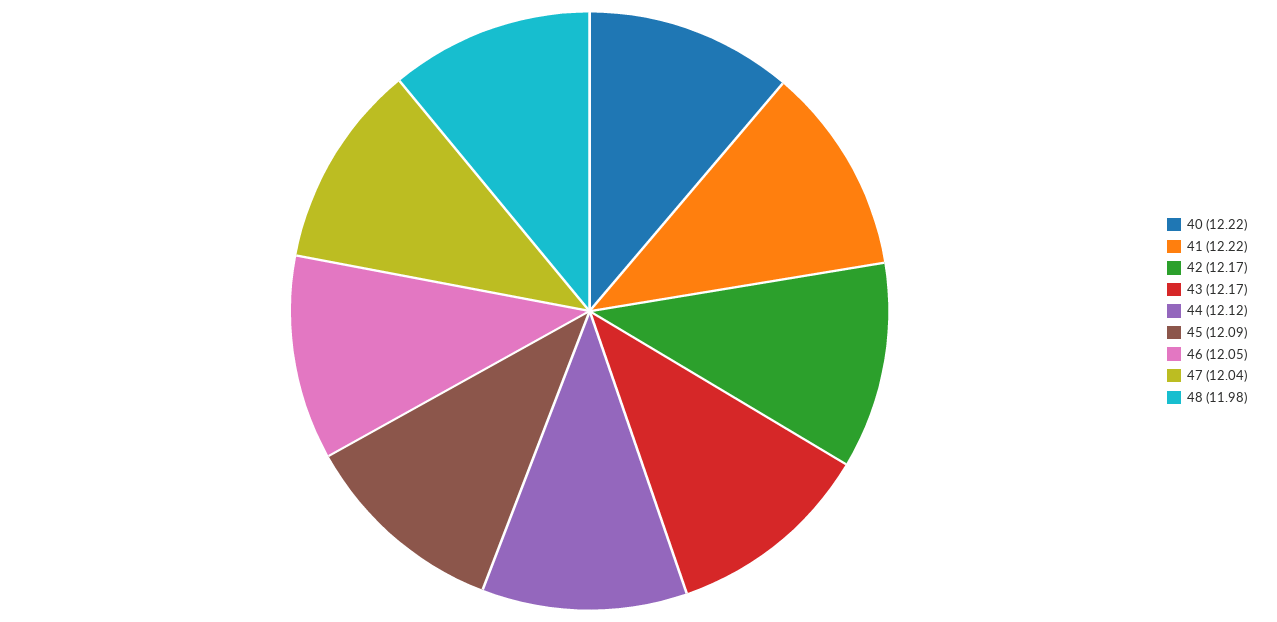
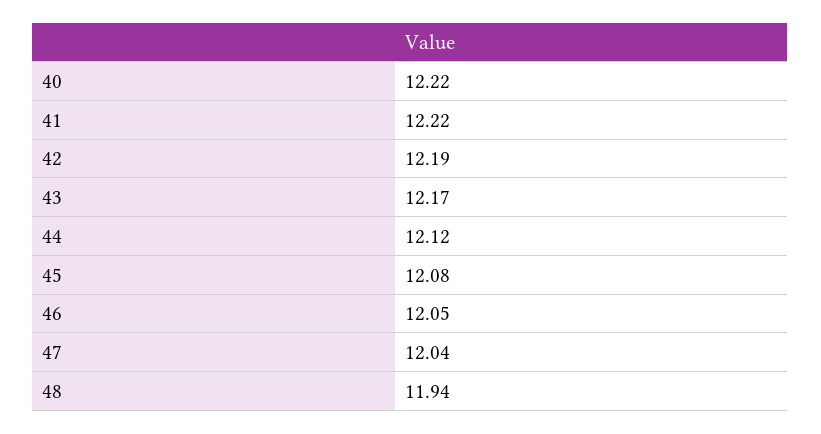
  {
    "40": 12.22,
    "41": 12.22,
-   "42": 12.17,
+   "42": 12.19,
    "43": 12.17,
    "44": 12.12,
-   "45": 12.09,
+   "45": 12.08,
    "46": 12.05,
    "47": 12.04,
-   "48": 11.98
+   "48": 11.94
  }

